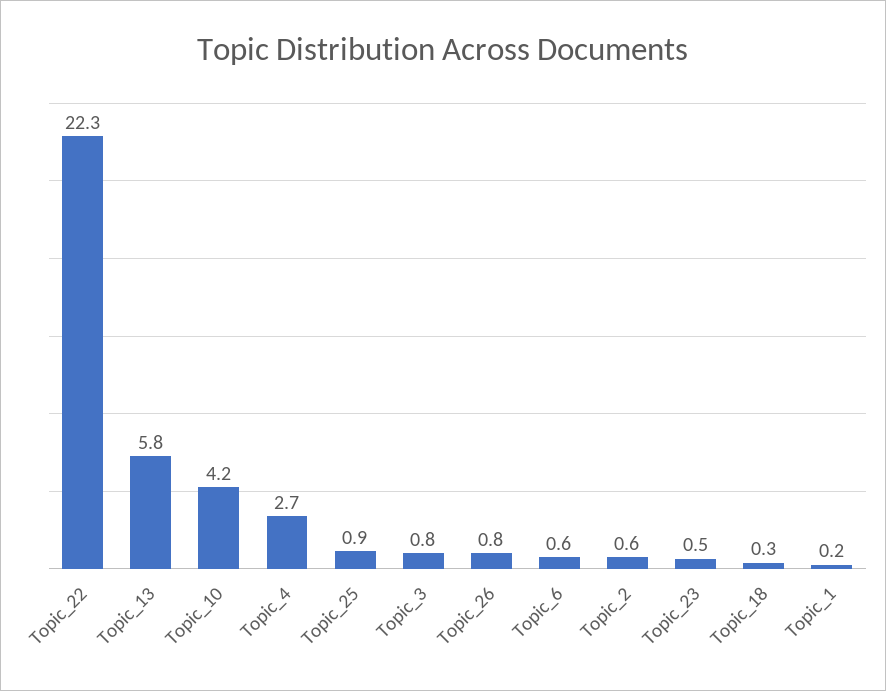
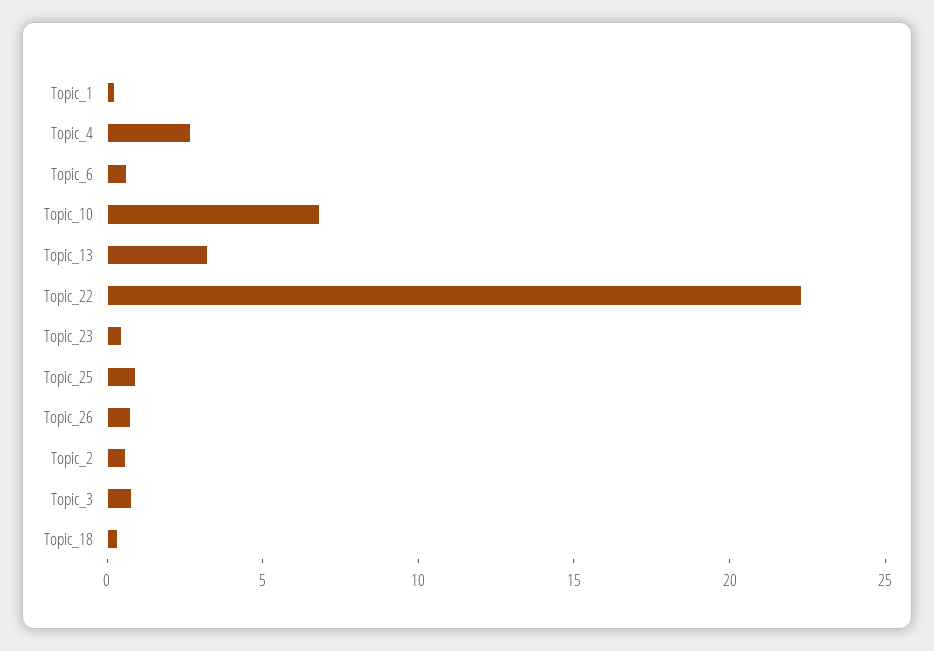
  {
    "Topic_22": 22.3,
-   "Topic_13": 5.8,
+   "Topic_13": 3,
-   "Topic_10": 4.2,
+   "Topic_10": 7,
    "Topic_4": 2.7,
    "Topic_25": 0.9,
    "Topic_3": 0.8,
    "Topic_26": 0.8,
    "Topic_6": 0.6,
    "Topic_2": 0.6,
    "Topic_23": 0.5,
    "Topic_18": 0.3,
    "Topic_1": 0.2
  }

